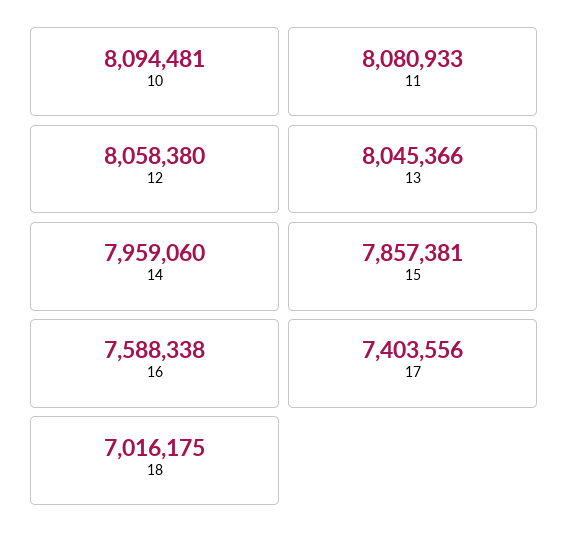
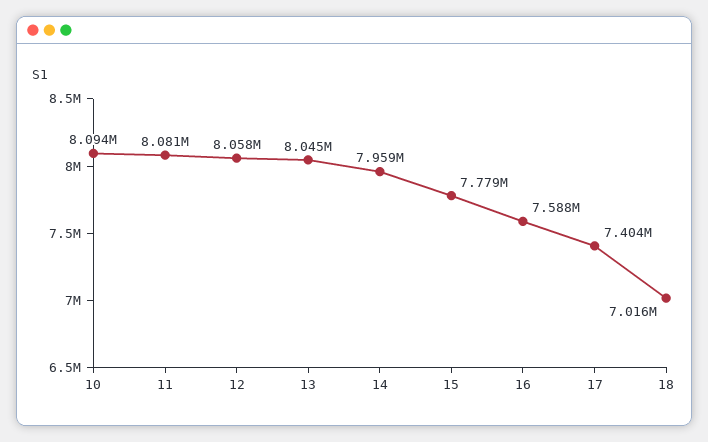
  {
    "10": 8094481,
    "11": 8080933,
    "12": 8058380,
    "13": 8045366,
    "14": 7959060,
-   "15": 7857381,
+   "15": 7779000,
    "16": 7588338,
    "17": 7403556,
    "18": 7016175
  }

